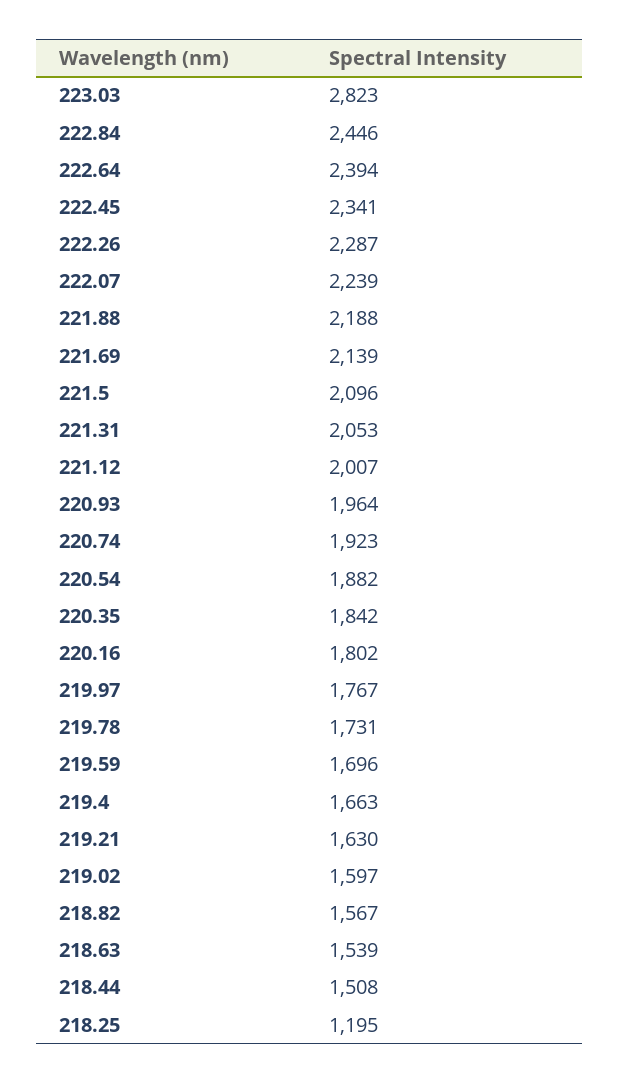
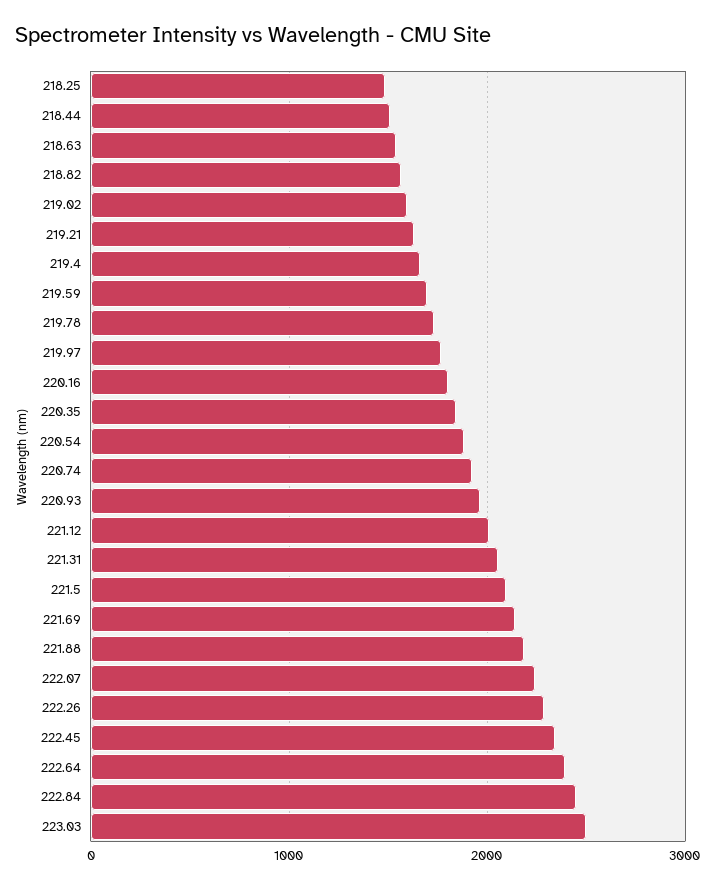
  {
-   "223.03": 2823,
+   "223.03": 2500,
    "222.84": 2446,
    "222.64": 2394,
    "222.45": 2341,
    "222.26": 2287,
    "222.07": 2239,
    "221.88": 2188,
    "221.69": 2139,
    "221.5": 2096,
    "221.31": 2053,
    "221.12": 2007,
    "220.93": 1964,
    "220.74": 1923,
    "220.54": 1882,
    "220.35": 1842,
    "220.16": 1802,
    "219.97": 1767,
    "219.78": 1731,
    "219.59": 1696,
    "219.4": 1663,
    "219.21": 1630,
    "219.02": 1597,
    "218.82": 1567,
    "218.63": 1539,
    "218.44": 1508,
-   "218.25": 1195
+   "218.25": 1500
  }

